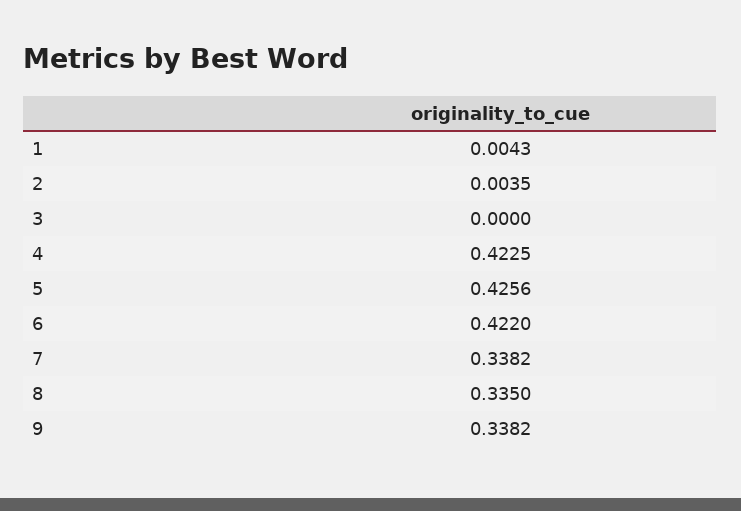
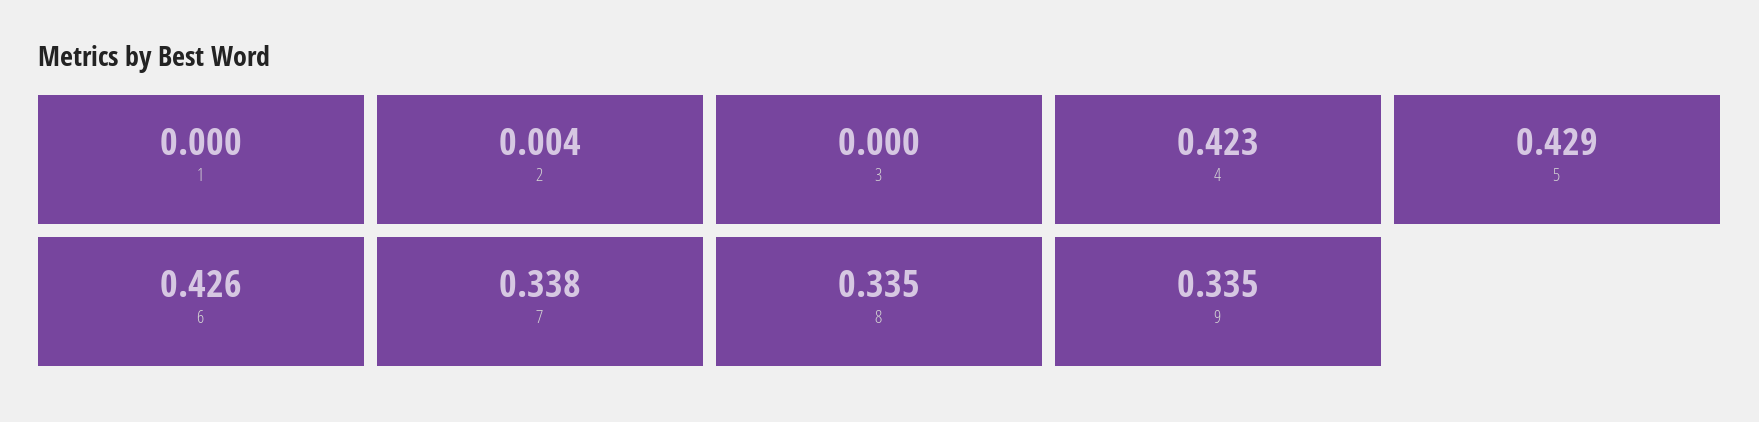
  {
-   "1": 0.0043,
+   "1": 0,
    "2": 0.0035,
    "3": 0,
    "4": 0.4225,
-   "5": 0.4256,
+   "5": 0.429,
-   "6": 0.422,
+   "6": 0.426,
    "7": 0.3382,
    "8": 0.335,
-   "9": 0.3382
+   "9": 0.335
  }

